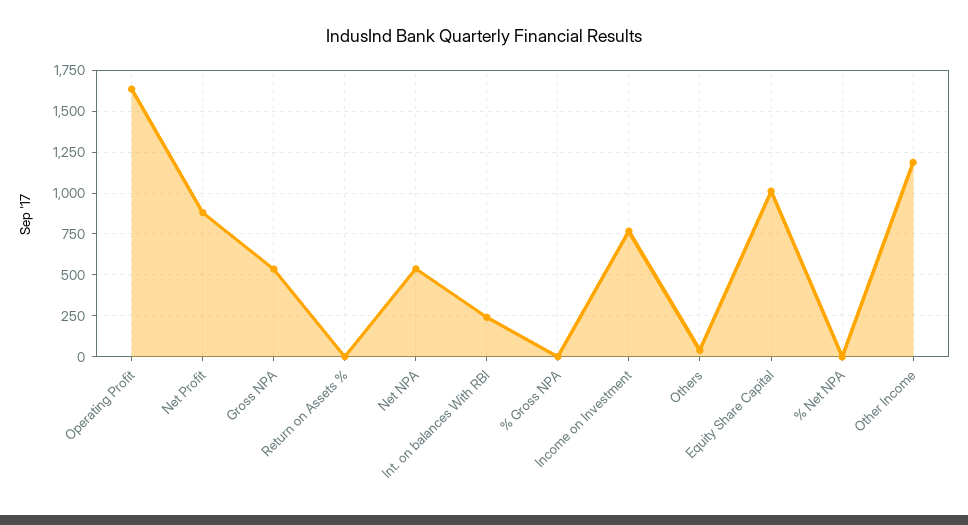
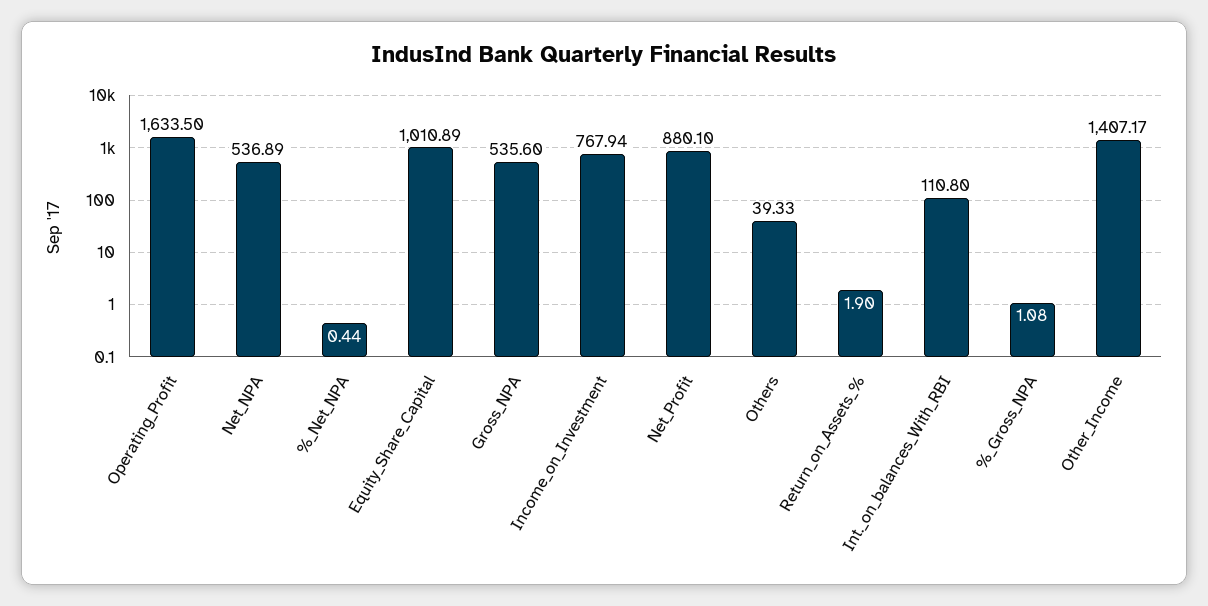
  {
    "Operating Profit": 1633.5,
    "Net Profit": 880.1,
    "Gross NPA": 535.6,
    "Return on Assets %": 1.9,
    "Net NPA": 536.89,
-   "Int. on balances With RBI": 250,
+   "Int. on balances With RBI": 110.8,
    "% Gross NPA": 1.08,
    "Income on Investment": 767.94,
    "Others": 39.33,
    "Equity Share Capital": 1010.89,
    "% Net NPA": 0.44,
-   "Other Income": 1200
+   "Other Income": 1407.17
  }

